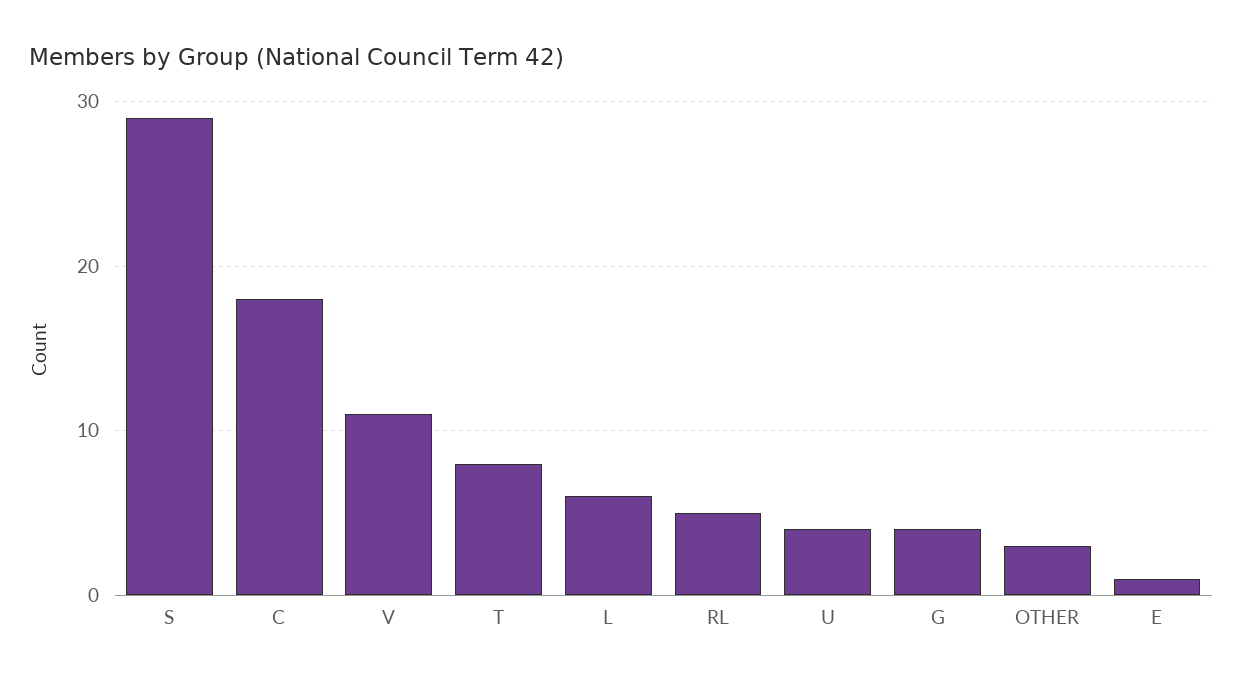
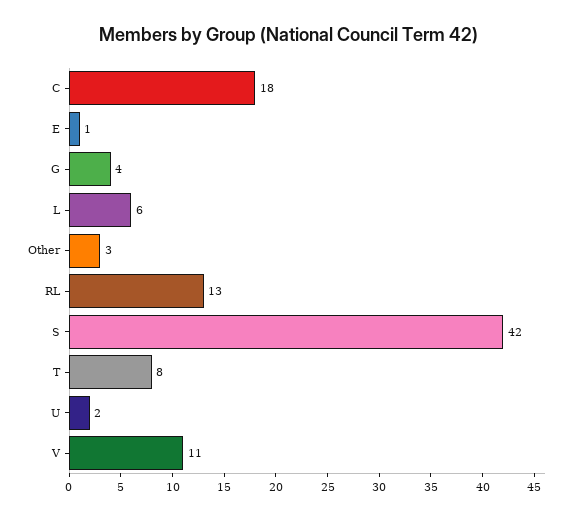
  {
-   "S": 29,
+   "S": 42,
    "C": 18,
    "V": 11,
    "T": 8,
    "L": 6,
-   "RL": 5,
+   "RL": 13,
-   "U": 4,
+   "U": 2,
    "G": 4,
    "OTHER": 3,
    "E": 1
  }

